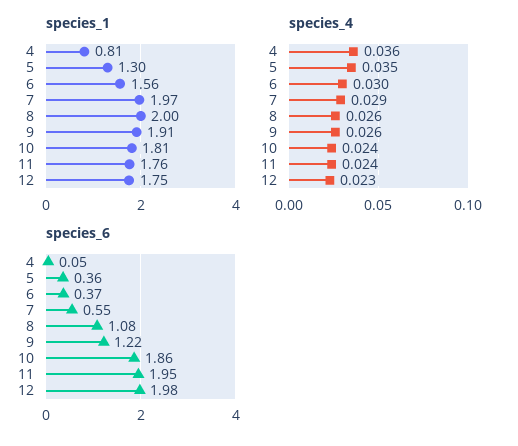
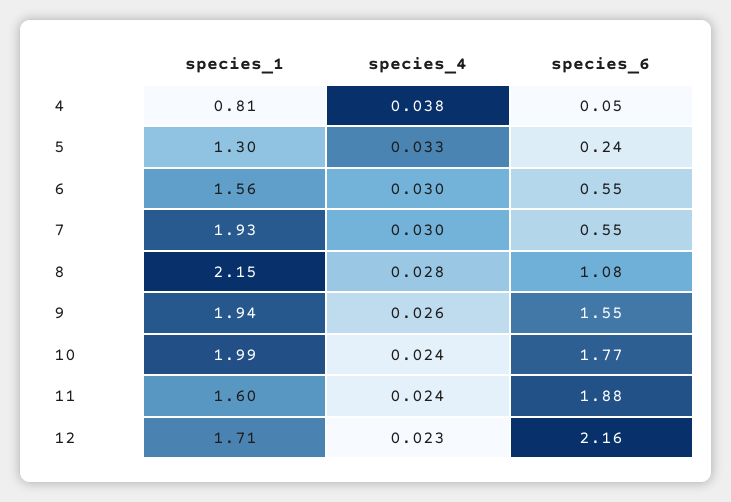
  {
    "species_1": {
      "4": 0.81,
      "5": 1.3,
      "6": 1.56,
-     "7": 1.97,
+     "7": 1.93,
-     "8": 2,
+     "8": 2.15,
-     "9": 1.91,
+     "9": 1.94,
-     "10": 1.81,
+     "10": 1.99,
-     "11": 1.76,
+     "11": 1.6,
-     "12": 1.75
+     "12": 1.71
    },
    "species_4": {
-     "4": 0.036,
+     "4": 0.038,
-     "5": 0.035,
+     "5": 0.033,
      "6": 0.03,
-     "7": 0.029,
+     "7": 0.03,
-     "8": 0.026,
+     "8": 0.028,
      "9": 0.026,
      "10": 0.024,
      "11": 0.024,
      "12": 0.023
    },
    "species_6": {
      "4": 0.05,
-     "5": 0.36,
+     "5": 0.24,
-     "6": 0.37,
+     "6": 0.55,
      "7": 0.55,
      "8": 1.08,
-     "9": 1.22,
+     "9": 1.55,
-     "10": 1.86,
+     "10": 1.77,
-     "11": 1.95,
+     "11": 1.88,
-     "12": 1.98
+     "12": 2.16
    }
  }

